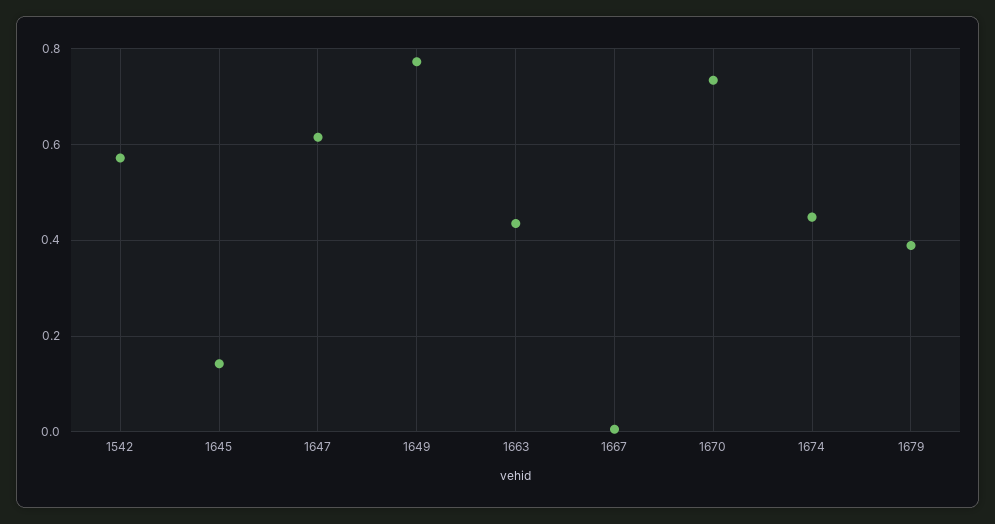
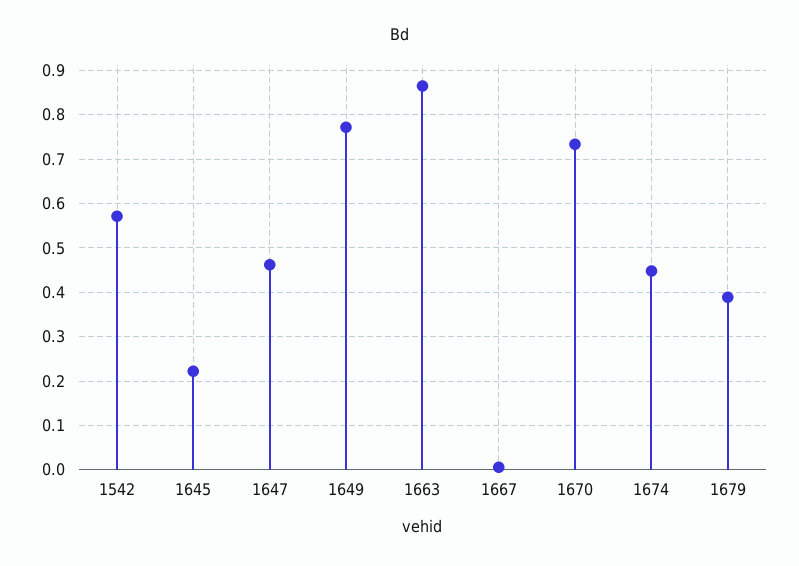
  {
    "1542": 0.58,
-   "1645": 0.14,
+   "1645": 0.22,
-   "1647": 0.62,
+   "1647": 0.46,
    "1649": 0.78,
-   "1663": 0.44,
+   "1663": 0.86,
    "1667": 0,
    "1670": 0.74,
    "1674": 0.44,
    "1679": 0.38
  }

